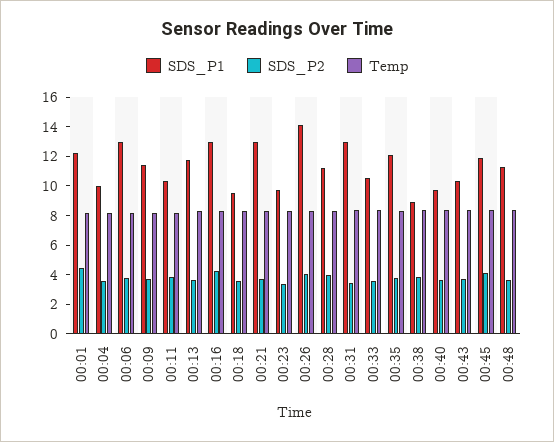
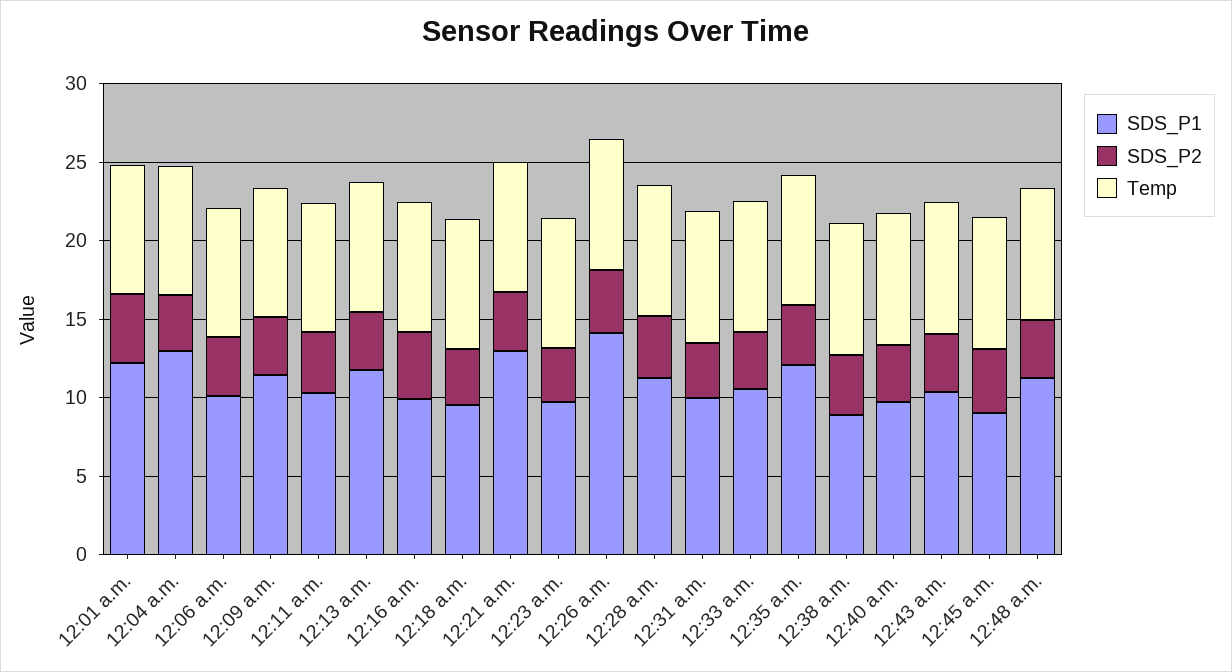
  {
    "SDS_P1": {
      "00:01": 12,
-     "00:04": 10,
+     "00:04": 13,
-     "00:06": 13,
+     "00:06": 10,
      "00:09": 11,
      "00:11": 10,
      "00:13": 12,
-     "00:16": 13,
+     "00:16": 10,
      "00:18": 10,
      "00:21": 13,
      "00:23": 10,
      "00:26": 14,
      "00:28": 11,
-     "00:31": 13,
+     "00:31": 10,
      "00:33": 11,
      "00:35": 12,
      "00:38": 9,
      "00:40": 10,
      "00:43": 10,
-     "00:45": 12,
+     "00:45": 9,
      "00:48": 11
    },
    "SDS_P2": {
      "00:01": 4,
      "00:04": 4,
      "00:06": 4,
      "00:09": 4,
      "00:11": 4,
      "00:13": 4,
      "00:16": 4,
      "00:18": 4,
      "00:21": 4,
      "00:23": 3,
      "00:26": 4,
      "00:28": 4,
      "00:31": 3,
      "00:33": 4,
      "00:35": 4,
      "00:38": 4,
      "00:40": 4,
      "00:43": 4,
      "00:45": 4,
      "00:48": 4
    },
    "Temp": {
      "00:01": 8,
      "00:04": 8,
      "00:06": 8,
      "00:09": 8,
      "00:11": 8,
      "00:13": 8,
      "00:16": 8,
      "00:18": 8,
      "00:21": 8,
      "00:23": 8,
      "00:26": 8,
      "00:28": 8,
      "00:31": 8,
      "00:33": 8,
      "00:35": 8,
      "00:38": 8,
      "00:40": 8,
      "00:43": 8,
      "00:45": 8,
      "00:48": 8
    }
  }

